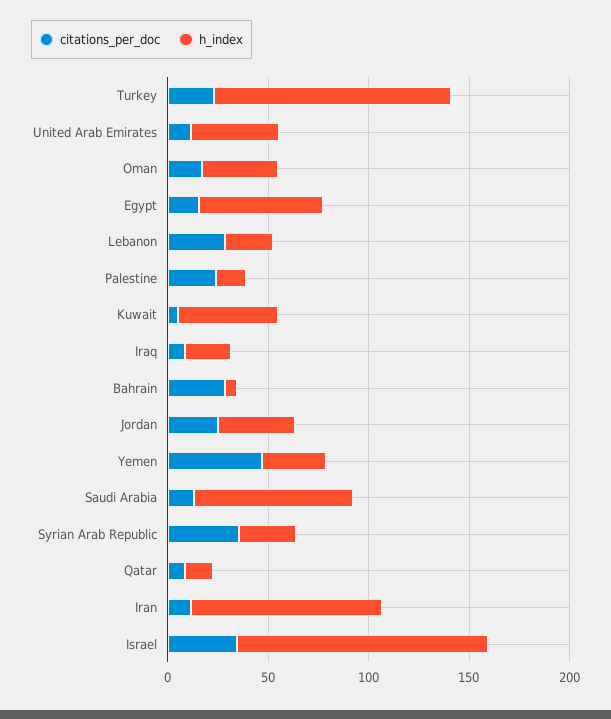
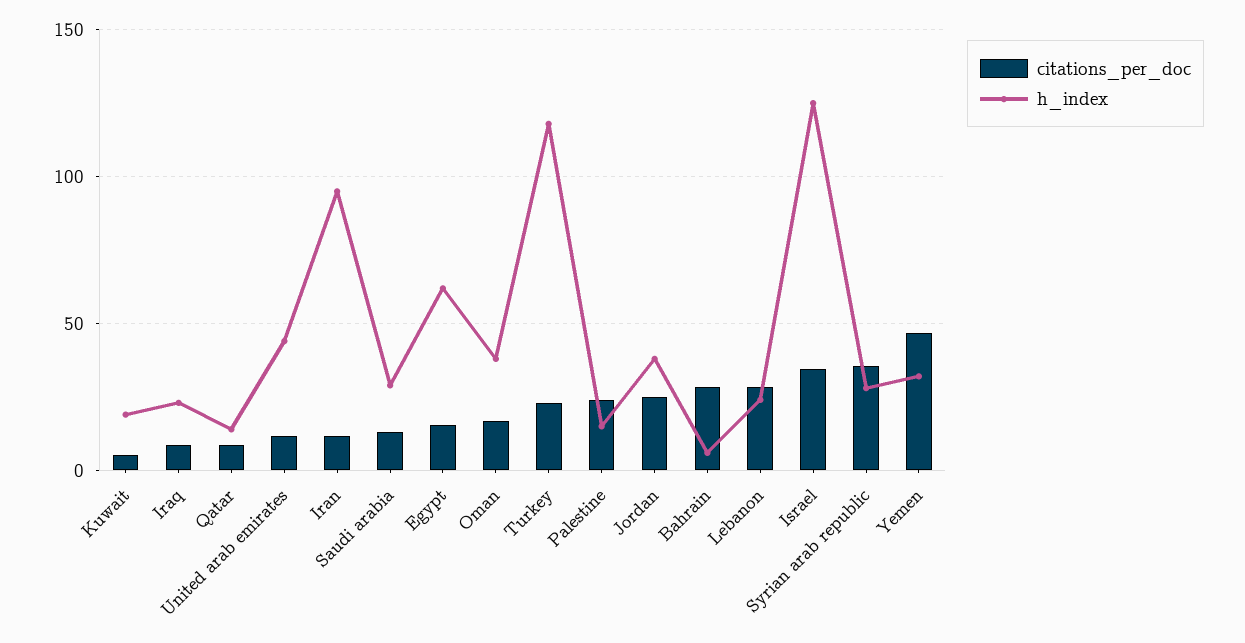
  {
    "citations_per_doc": {
      "Turkey": 25,
      "United Arab Emirates": 10,
      "Oman": 15,
      "Egypt": 15,
      "Lebanon": 30,
      "Palestine": 25,
      "Kuwait": 5,
      "Iraq": 10,
      "Bahrain": 30,
      "Jordan": 25,
      "Yemen": 45,
      "Saudi Arabia": 15,
      "Syrian Arab Republic": 35,
      "Qatar": 10,
      "Iran": 10,
      "Israel": 35
    },
    "h_index": {
      "Turkey": 120,
      "United Arab Emirates": 45,
      "Oman": 40,
      "Egypt": 60,
      "Lebanon": 25,
      "Palestine": 15,
-     "Kuwait": 50,
+     "Kuwait": 20,
      "Iraq": 25,
      "Bahrain": 5,
      "Jordan": 40,
      "Yemen": 30,
-     "Saudi Arabia": 80,
+     "Saudi Arabia": 30,
      "Syrian Arab Republic": 30,
      "Qatar": 15,
      "Iran": 95,
      "Israel": 125
    }
  }

